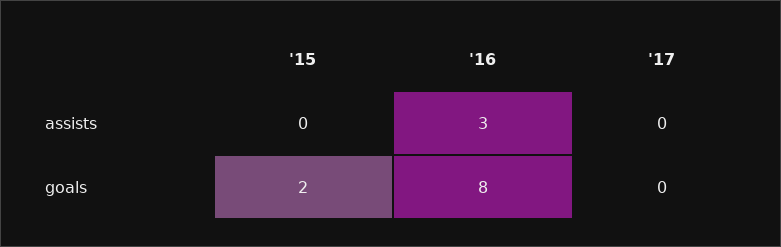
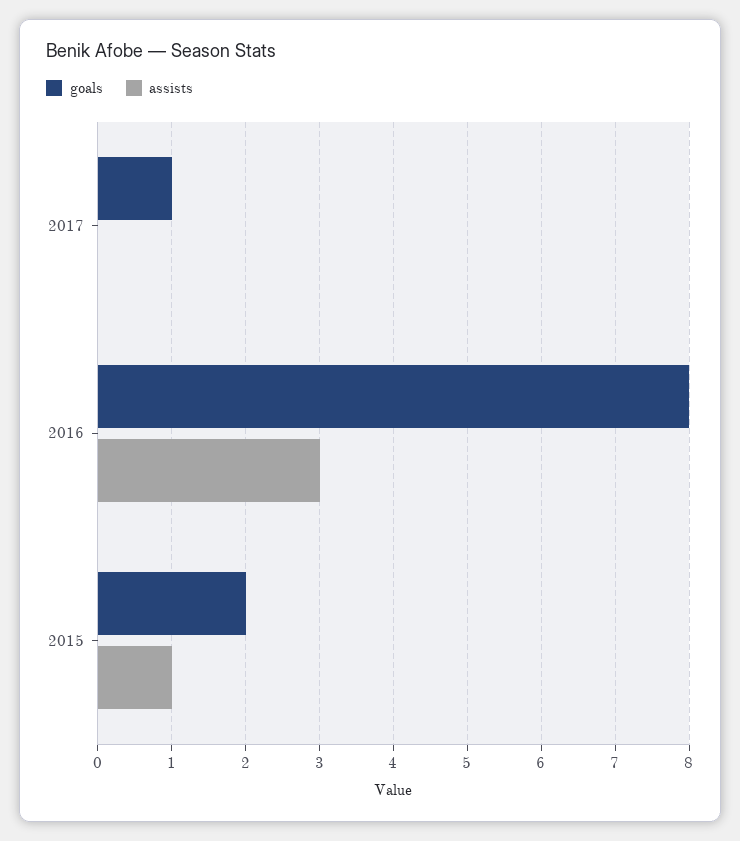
  {
    "assists": {
-     "'15": 0,
+     "'15": 1,
      "'16": 3,
      "'17": 0
    },
    "goals": {
      "'15": 2,
      "'16": 8,
-     "'17": 0
+     "'17": 1
    }
  }

